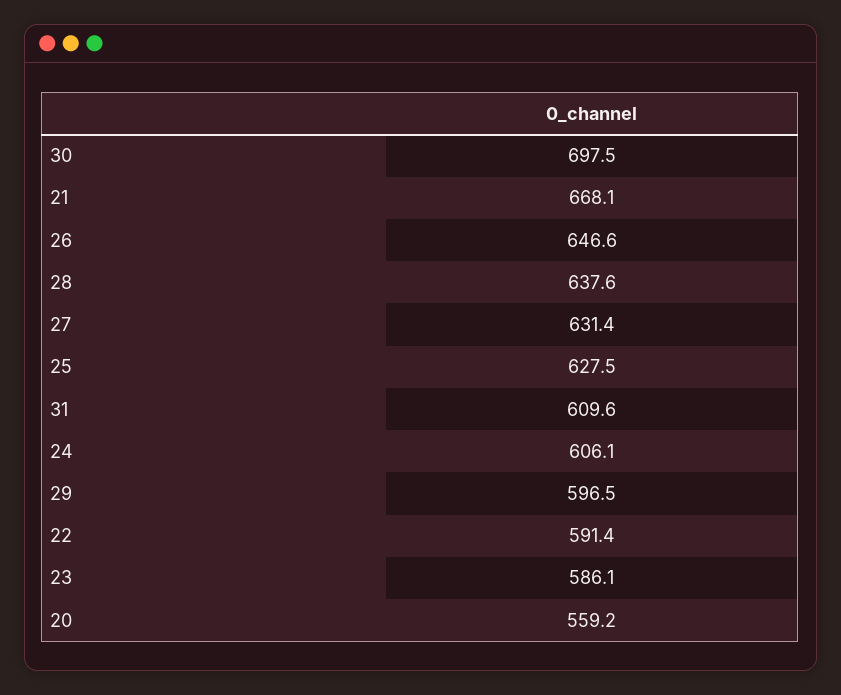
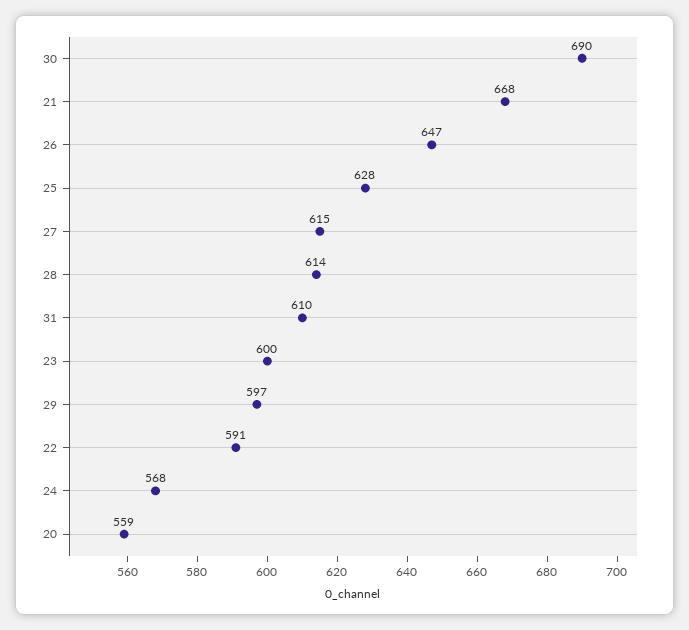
  {
-   "30": 697.5,
+   "30": 690,
    "21": 668.1,
    "26": 646.6,
-   "28": 637.6,
+   "28": 614,
-   "27": 631.4,
+   "27": 615,
    "25": 627.5,
    "31": 609.6,
-   "24": 606.1,
+   "24": 568,
    "29": 596.5,
    "22": 591.4,
-   "23": 586.1,
+   "23": 600,
    "20": 559.2
  }

